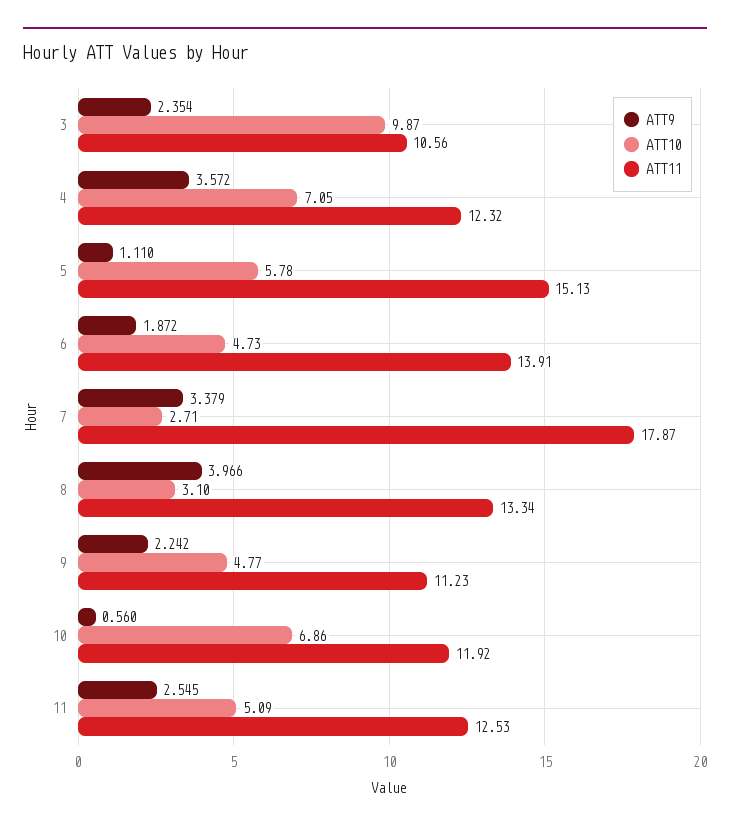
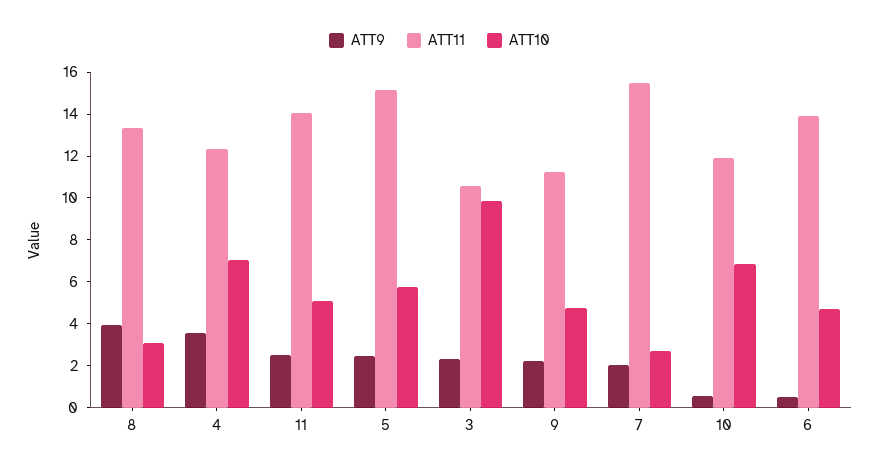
  {
    "ATT9": {
      "3": 2.354,
      "4": 3.572,
-     "5": 1.11,
+     "5": 2.5,
-     "6": 1.872,
+     "6": 0.5,
-     "7": 3.379,
+     "7": 2,
      "8": 3.966,
      "9": 2.242,
      "10": 0.56,
      "11": 2.545
    },
    "ATT10": {
      "3": 9.87,
      "4": 7.05,
      "5": 5.78,
      "6": 4.73,
      "7": 2.71,
      "8": 3.1,
      "9": 4.77,
      "10": 6.86,
      "11": 5.09
    },
    "ATT11": {
      "3": 10.56,
      "4": 12.32,
      "5": 15.13,
      "6": 13.91,
-     "7": 17.87,
+     "7": 15.5,
      "8": 13.34,
      "9": 11.23,
      "10": 11.92,
-     "11": 12.53
+     "11": 14
    }
  }

